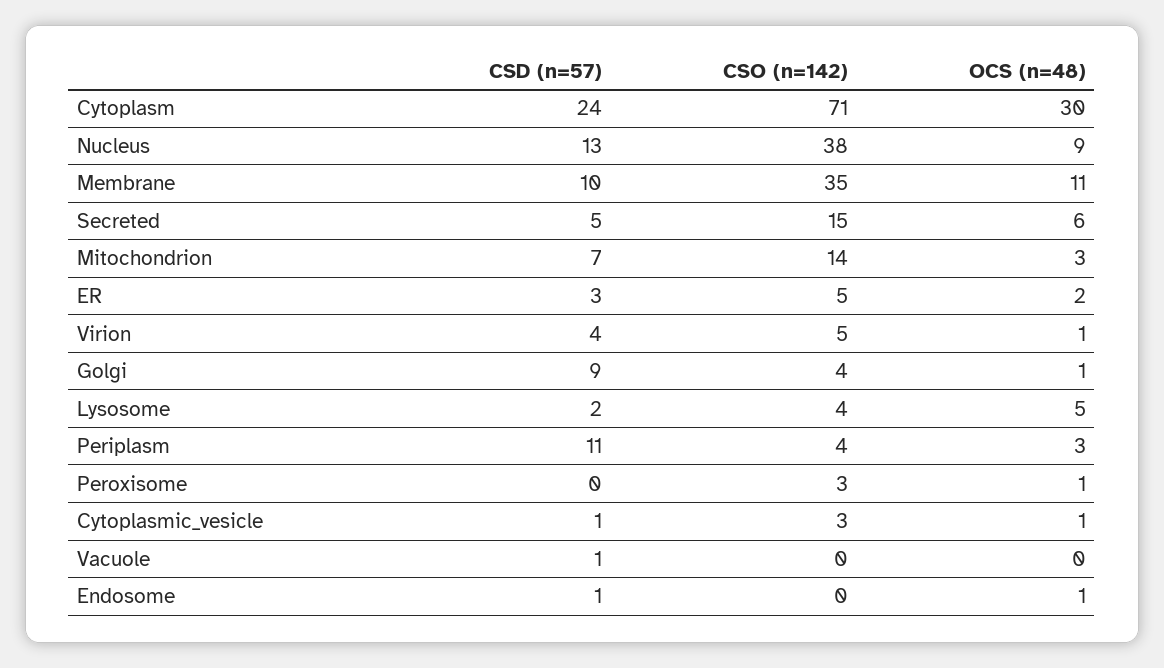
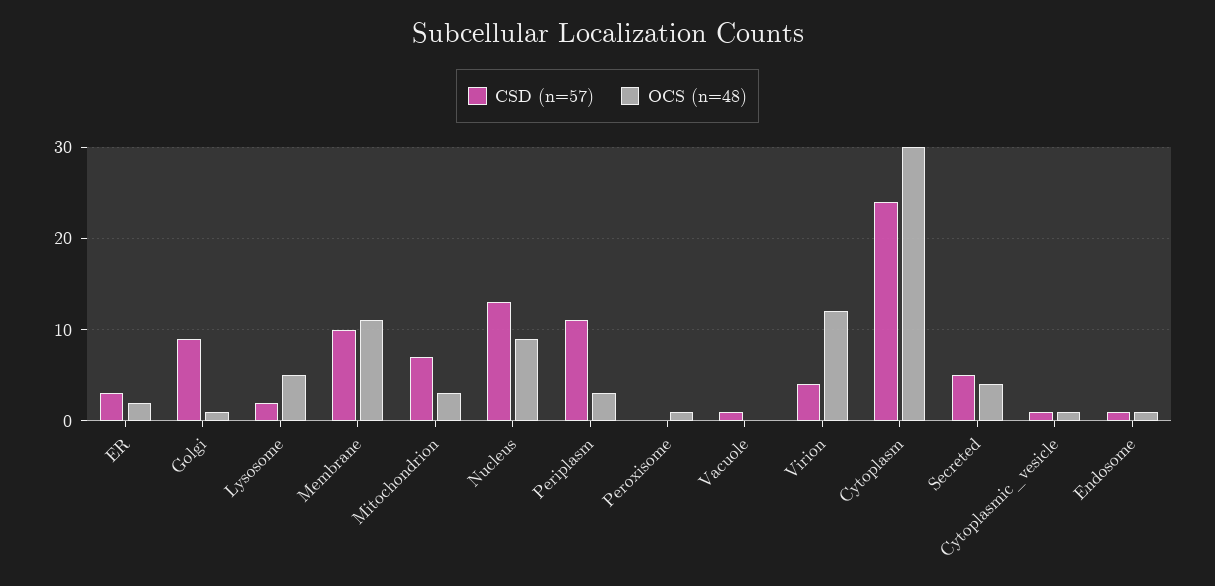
  {
    "CSD (n=57)": {
      "Cytoplasm": 24,
      "Nucleus": 13,
      "Membrane": 10,
      "Secreted": 5,
      "Mitochondrion": 7,
      "ER": 3,
      "Virion": 4,
      "Golgi": 9,
      "Lysosome": 2,
      "Periplasm": 11,
      "Peroxisome": 0,
      "Cytoplasmic_vesicle": 1,
      "Vacuole": 1,
      "Endosome": 1
    },
-   "CSO (n=142)": {
-     "Cytoplasm": 71,
-     "Nucleus": 38,
-     "Membrane": 35,
-     "Secreted": 15,
-     "Mitochondrion": 14,
-     "ER": 5,
-     "Virion": 5,
-     "Golgi": 4,
-     "Lysosome": 4,
-     "Periplasm": 4,
-     "Peroxisome": 3,
-     "Cytoplasmic_vesicle": 3,
-     "Vacuole": 0,
-     "Endosome": 0
-   },
    "OCS (n=48)": {
      "Cytoplasm": 30,
      "Nucleus": 9,
      "Membrane": 11,
-     "Secreted": 6,
+     "Secreted": 4,
      "Mitochondrion": 3,
      "ER": 2,
-     "Virion": 1,
+     "Virion": 12,
      "Golgi": 1,
      "Lysosome": 5,
      "Periplasm": 3,
      "Peroxisome": 1,
      "Cytoplasmic_vesicle": 1,
      "Vacuole": 0,
      "Endosome": 1
    }
  }

